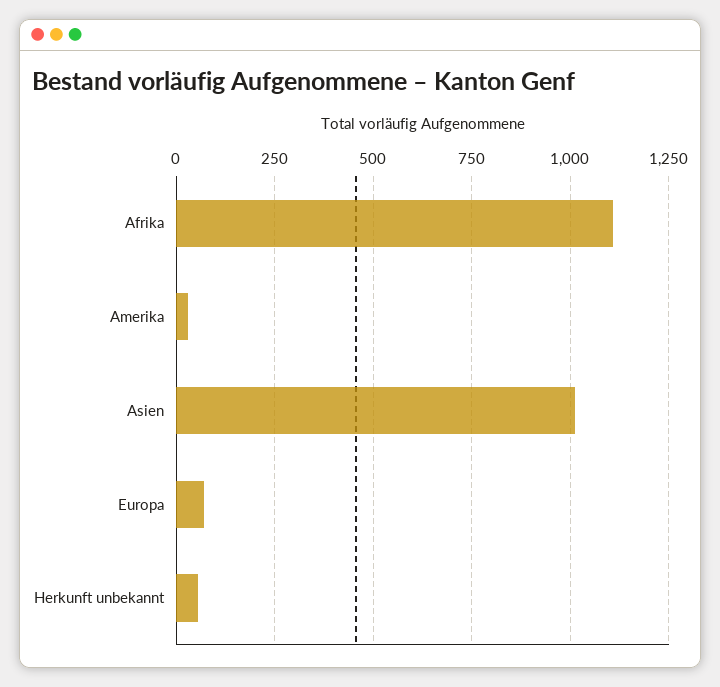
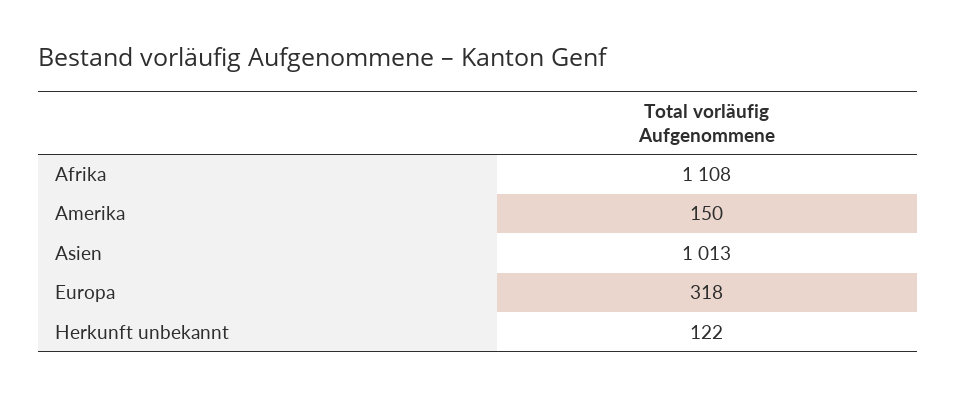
  {
    "Afrika": 1108,
-   "Amerika": 25,
+   "Amerika": 150,
    "Asien": 1013,
-   "Europa": 75,
+   "Europa": 318,
-   "Herkunft unbekannt": 50
+   "Herkunft unbekannt": 122
  }

